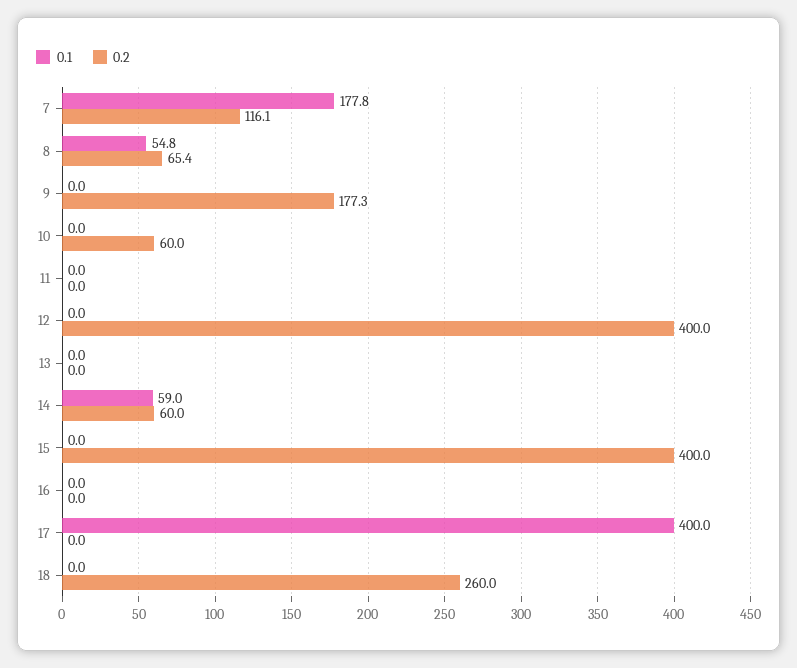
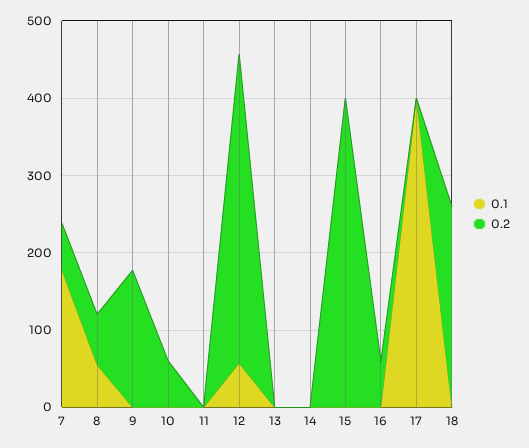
  {
    "0.1": {
      "7": 177.8,
      "8": 54.8,
      "9": 0,
      "10": 0,
      "11": 0,
-     "12": 0,
+     "12": 60,
      "13": 0,
-     "14": 59,
+     "14": 0,
      "15": 0,
      "16": 0,
      "17": 400,
      "18": 0
    },
    "0.2": {
-     "7": 116.1,
+     "7": 60,
      "8": 65.4,
      "9": 177.3,
      "10": 60,
      "11": 0,
      "12": 400,
      "13": 0,
-     "14": 60,
+     "14": 0,
      "15": 400,
-     "16": 0,
+     "16": 60,
      "17": 0,
      "18": 260
    }
  }

